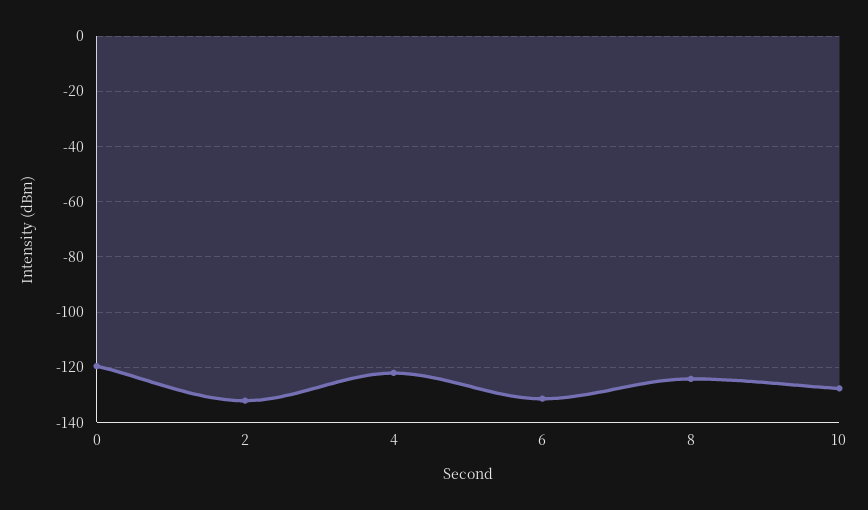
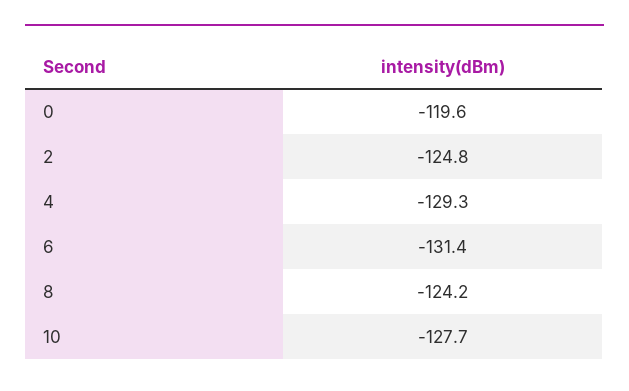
  {
    "0": -119.6,
-   "2": -132.5,
+   "2": -124.8,
-   "4": -122.5,
+   "4": -129.3,
    "6": -131.4,
    "8": -124.2,
    "10": -127.7
  }

